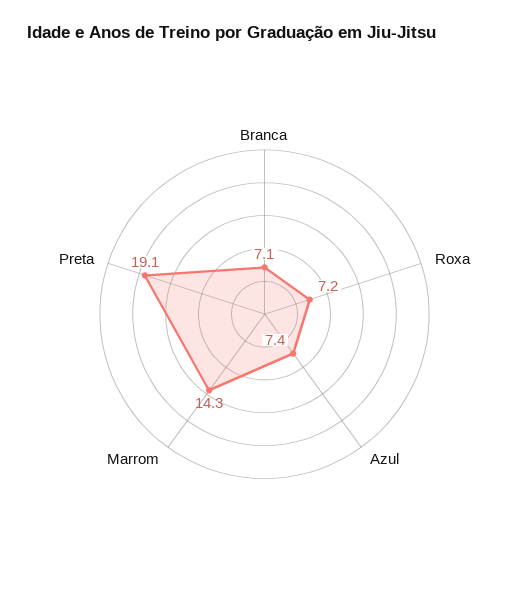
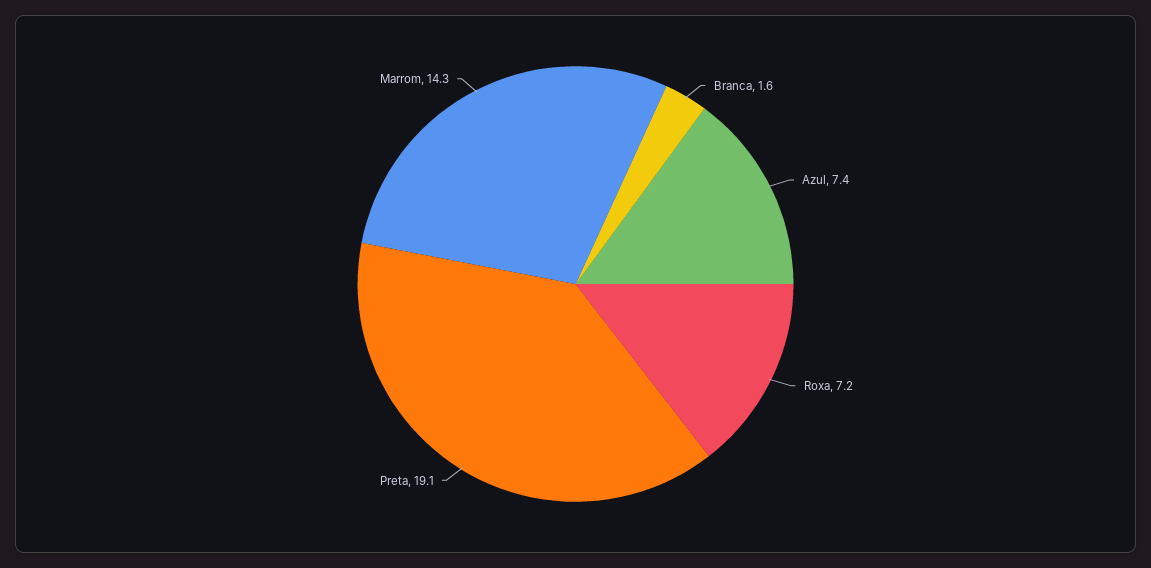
  {
-   "Branca": 7.1,
+   "Branca": 1.6,
    "Roxa": 7.2,
    "Azul": 7.4,
    "Marrom": 14.3,
    "Preta": 19.1
  }

